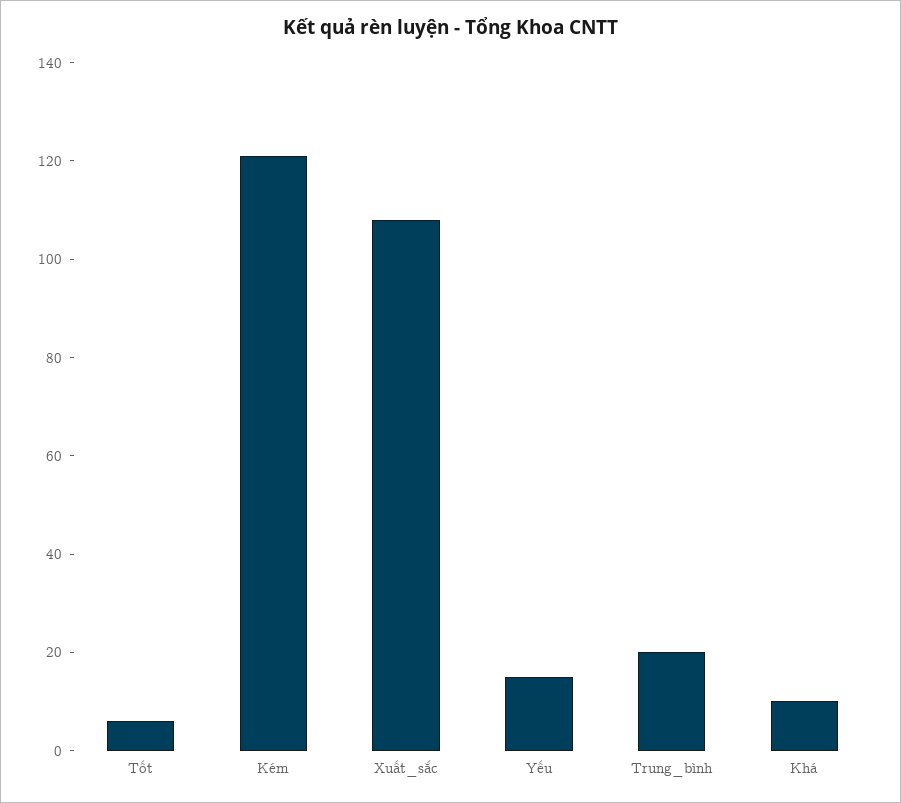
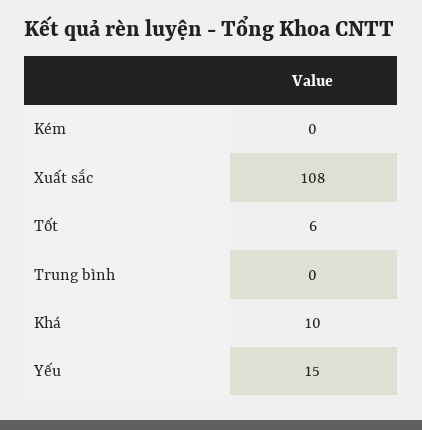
  {
    "Tốt": 6,
-   "Kém": 120,
+   "Kém": 0,
    "Xuất_sắc": 108,
    "Yếu": 15,
-   "Trung_bình": 20,
+   "Trung_bình": 0,
    "Khá": 10
  }

